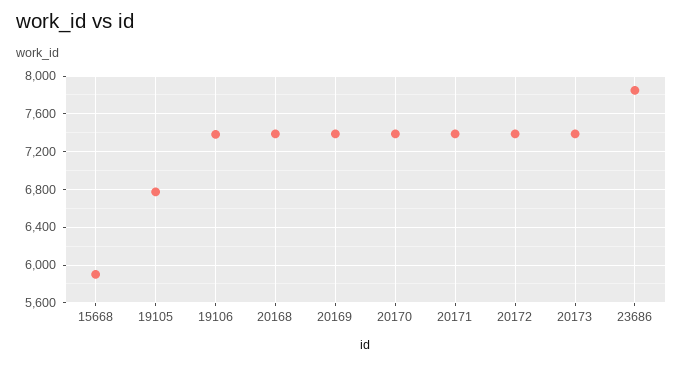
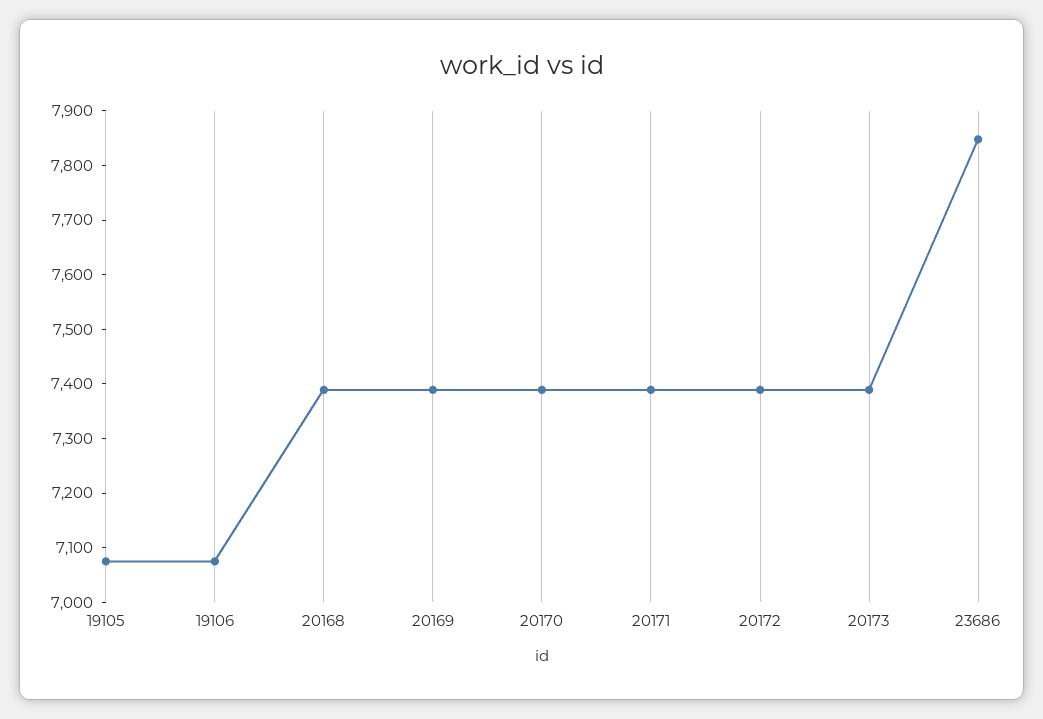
  {
-   "15668": 5900,
-   "19105": 6800,
+   "19105": 7080,
-   "19106": 7400,
+   "19106": 7080,
    "20168": 7380,
    "20169": 7380,
    "20170": 7380,
    "20171": 7380,
    "20172": 7380,
    "20173": 7380,
    "23686": 7840
  }

